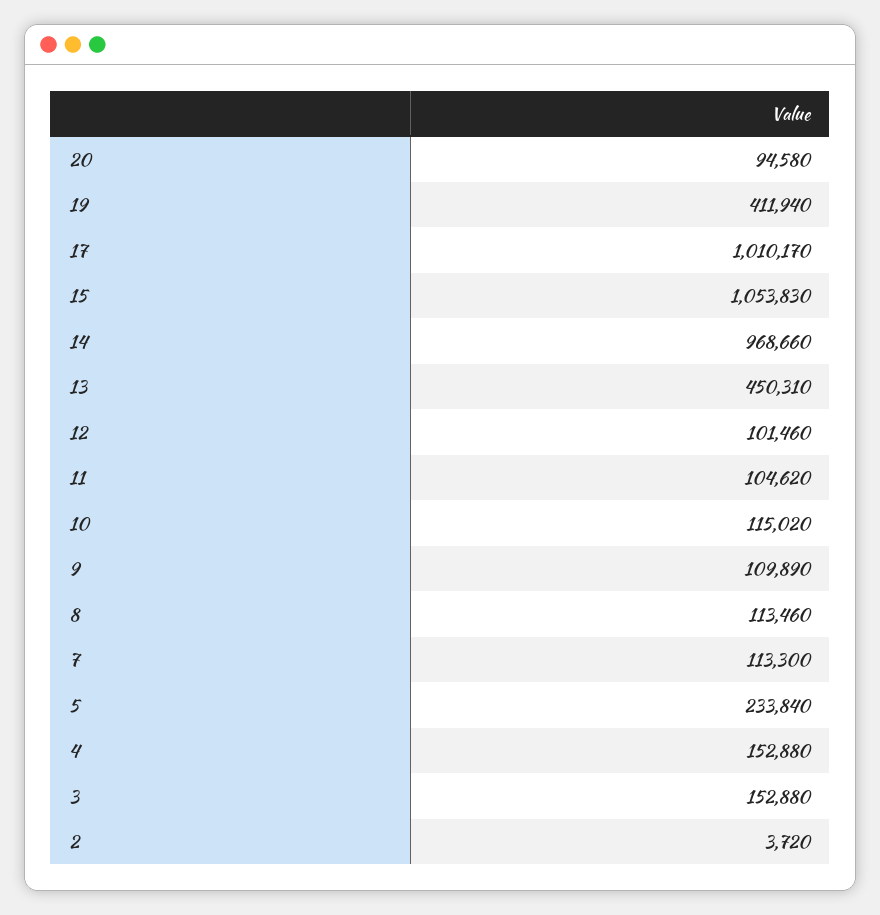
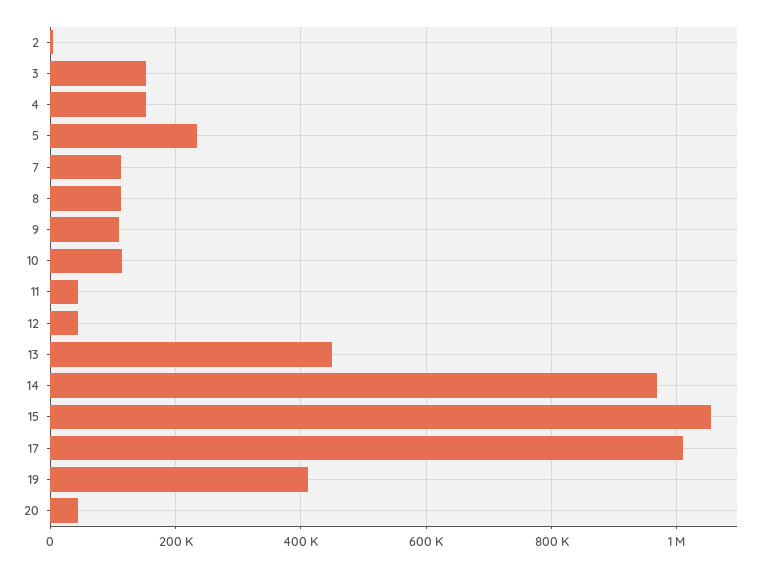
  {
-   "20": 94580,
+   "20": 40000,
    "19": 411940,
    "17": 1010170,
    "15": 1053830,
    "14": 968660,
    "13": 450310,
-   "12": 101460,
+   "12": 40000,
-   "11": 104620,
+   "11": 40000,
    "10": 115020,
    "9": 109890,
    "8": 113460,
    "7": 113300,
    "5": 233840,
    "4": 152880,
    "3": 152880,
    "2": 3720
  }

